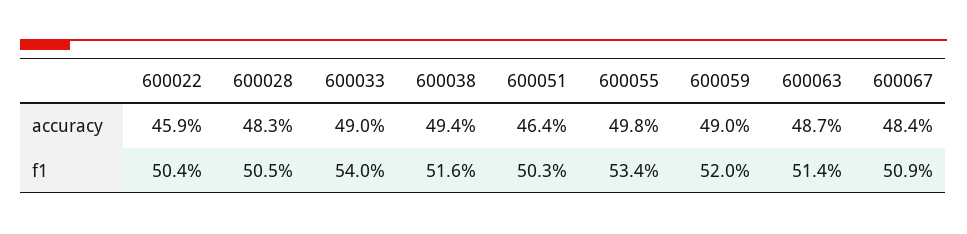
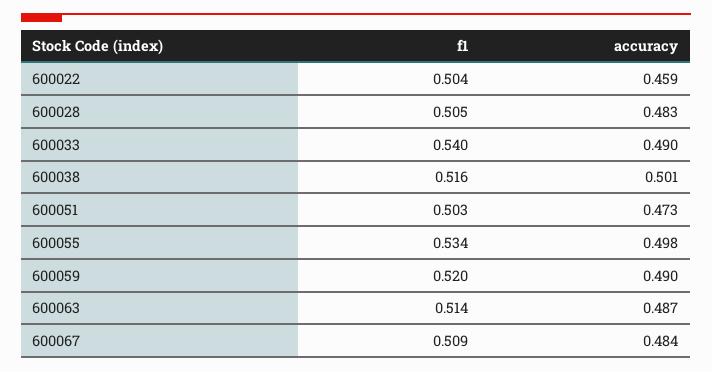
  {
    "600022": {
      "accuracy": 0.459,
      "f1": 0.504
    },
    "600028": {
      "accuracy": 0.483,
      "f1": 0.505
    },
    "600033": {
      "accuracy": 0.49,
      "f1": 0.54
    },
    "600038": {
-     "accuracy": 0.494,
+     "accuracy": 0.501,
      "f1": 0.516
    },
    "600051": {
-     "accuracy": 0.464,
+     "accuracy": 0.473,
      "f1": 0.503
    },
    "600055": {
      "accuracy": 0.498,
      "f1": 0.534
    },
    "600059": {
      "accuracy": 0.49,
      "f1": 0.52
    },
    "600063": {
      "accuracy": 0.487,
      "f1": 0.514
    },
    "600067": {
      "accuracy": 0.484,
      "f1": 0.509
    }
  }

